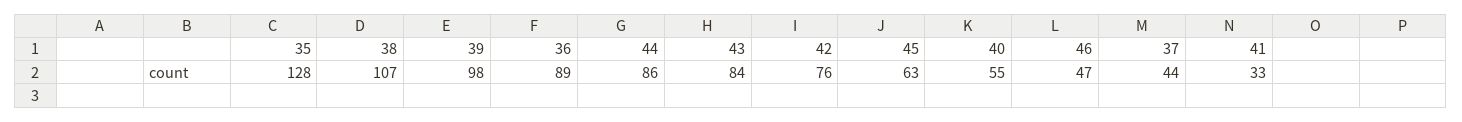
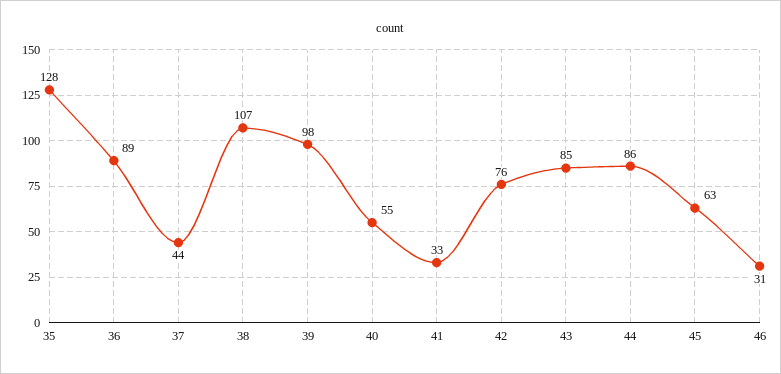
  {
    "35": 128,
    "38": 107,
    "39": 98,
    "36": 89,
    "44": 86,
-   "43": 84,
+   "43": 85,
    "42": 76,
    "45": 63,
    "40": 55,
-   "46": 47,
+   "46": 31,
    "37": 44,
    "41": 33
  }

